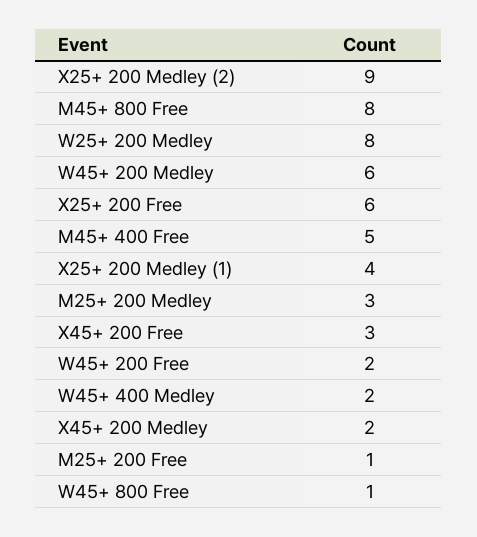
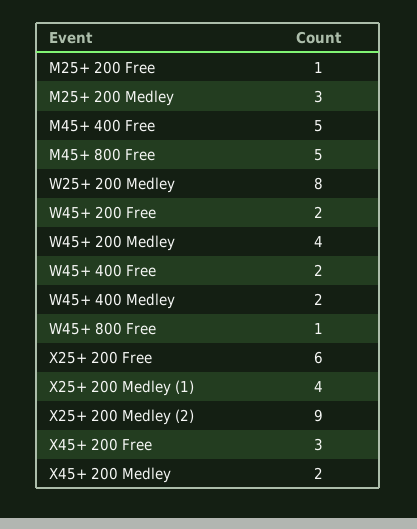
  {
    "X25+ 200 Medley (2)": 9,
-   "M45+ 800 Free": 8,
+   "M45+ 800 Free": 5,
    "W25+ 200 Medley": 8,
-   "W45+ 200 Medley": 6,
+   "W45+ 200 Medley": 4,
    "X25+ 200 Free": 6,
    "M45+ 400 Free": 5,
    "X25+ 200 Medley (1)": 4,
    "M25+ 200 Medley": 3,
    "X45+ 200 Free": 3,
    "W45+ 200 Free": 2,
    "W45+ 400 Medley": 2,
    "X45+ 200 Medley": 2,
    "M25+ 200 Free": 1,
-   "W45+ 800 Free": 1
+   "W45+ 800 Free": 1,
+   "W45+ 400 Free": 2
  }

